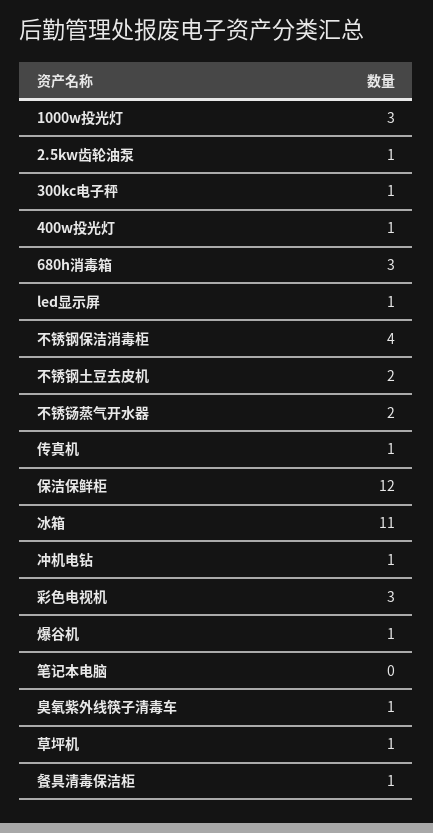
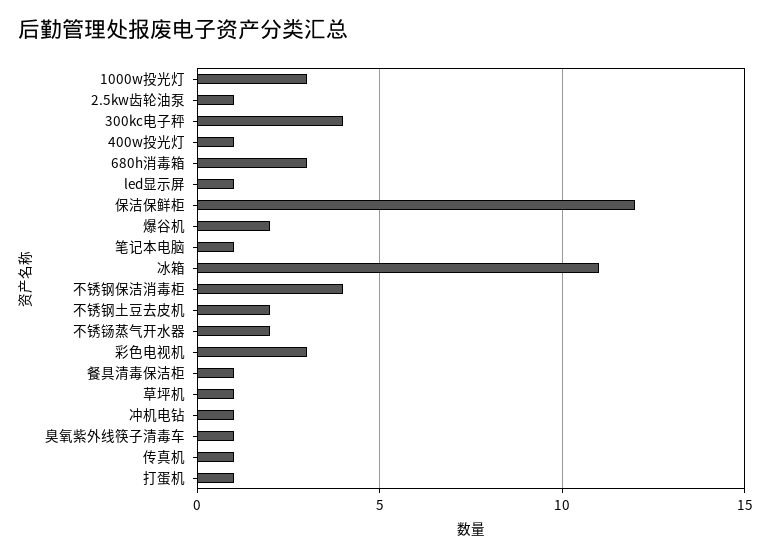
  {
    "1000w投光灯": 3,
    "2.5kw齿轮油泵": 1,
-   "300kc电子秤": 1,
+   "300kc电子秤": 4,
    "400w投光灯": 1,
    "680h消毒箱": 3,
    "led显示屏": 1,
    "不锈钢保洁消毒柜": 4,
    "不锈钢土豆去皮机": 2,
    "不锈铴蒸气开水器": 2,
    "传真机": 1,
    "保洁保鲜柜": 12,
    "冰箱": 11,
    "冲机电钻": 1,
    "彩色电视机": 3,
-   "爆谷机": 1,
+   "爆谷机": 2,
-   "笔记本电脑": 0,
+   "笔记本电脑": 1,
    "臭氧紫外线筷子清毒车": 1,
    "草坪机": 1,
-   "餐具清毒保洁柜": 1
+   "餐具清毒保洁柜": 1,
+   "打蛋机": 1
  }

